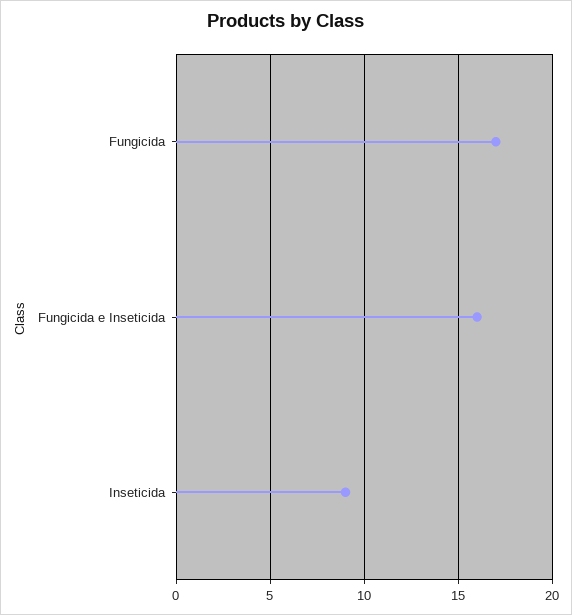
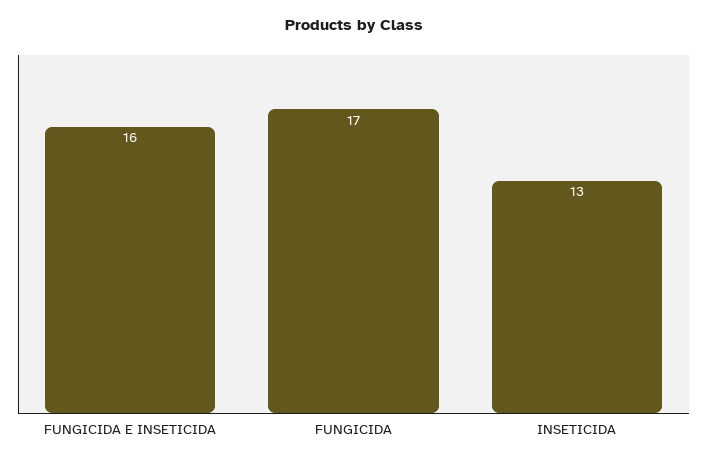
  {
    "Fungicida": 17,
    "Fungicida e Inseticida": 16,
-   "Inseticida": 9
+   "Inseticida": 13
  }

